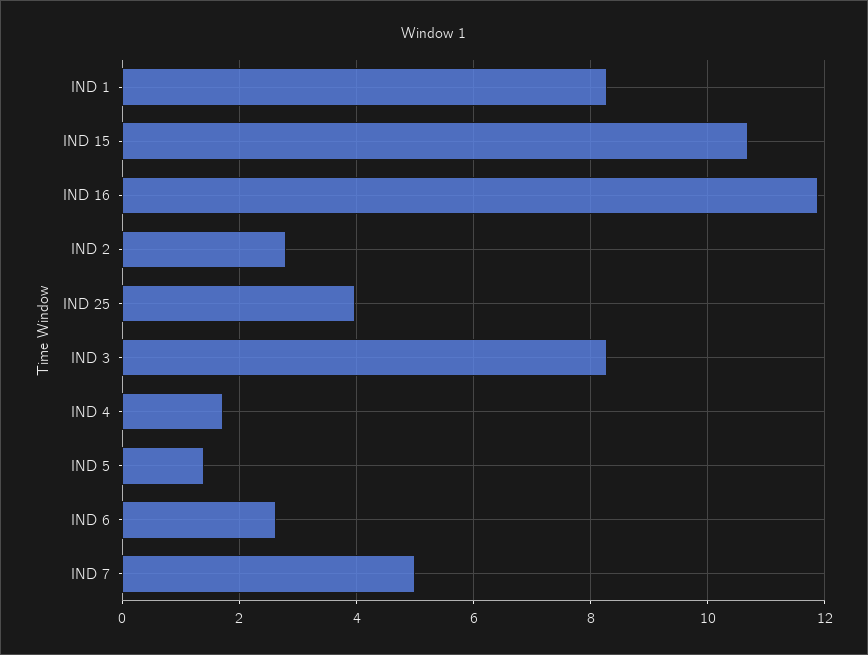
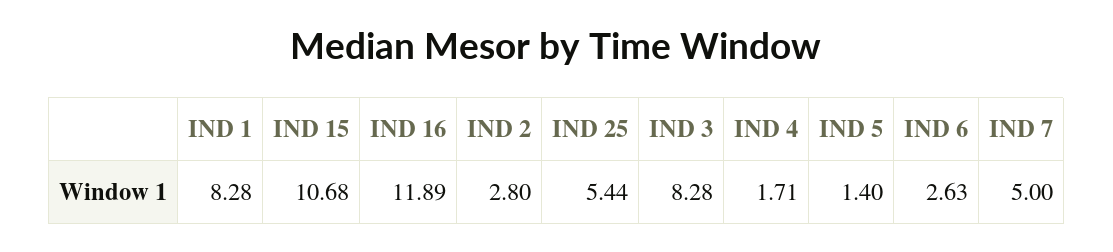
  {
    "IND 1": 8.28,
    "IND 15": 10.68,
    "IND 16": 11.89,
    "IND 2": 2.8,
-   "IND 25": 4,
+   "IND 25": 5.44,
    "IND 3": 8.28,
    "IND 4": 1.71,
    "IND 5": 1.4,
    "IND 6": 2.63,
    "IND 7": 5
  }

